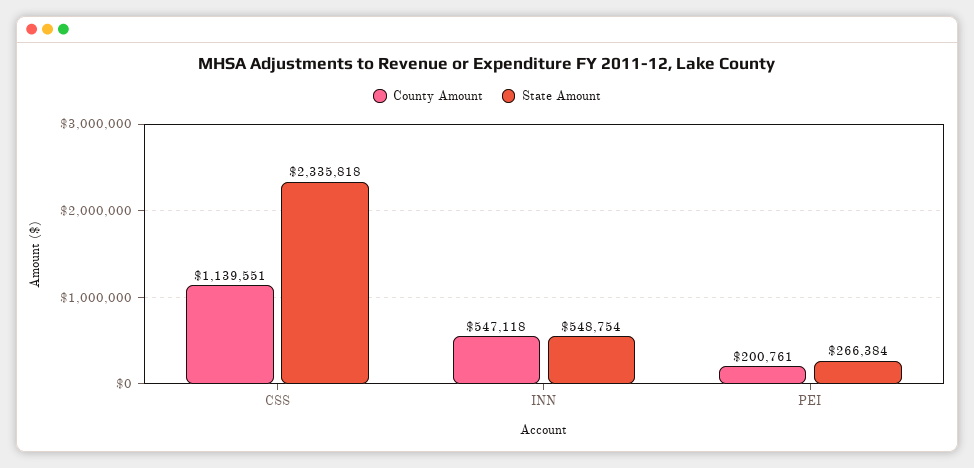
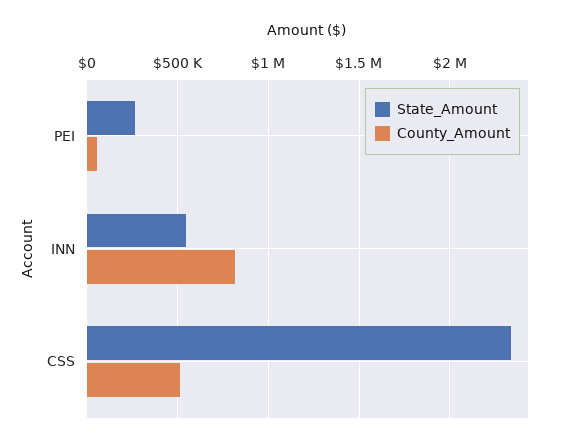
  {
    "County Amount": {
-     "CSS": 1139551,
+     "CSS": 500000,
-     "INN": 547118,
+     "INN": 800000,
-     "PEI": 200761
+     "PEI": 50000
    },
    "State Amount": {
      "CSS": 2335818,
      "INN": 548754,
      "PEI": 266384
    }
  }

